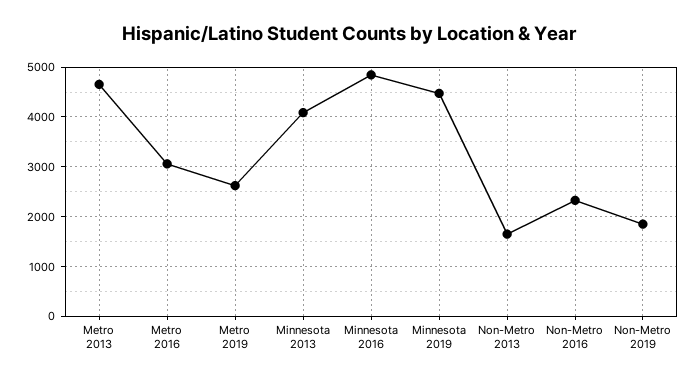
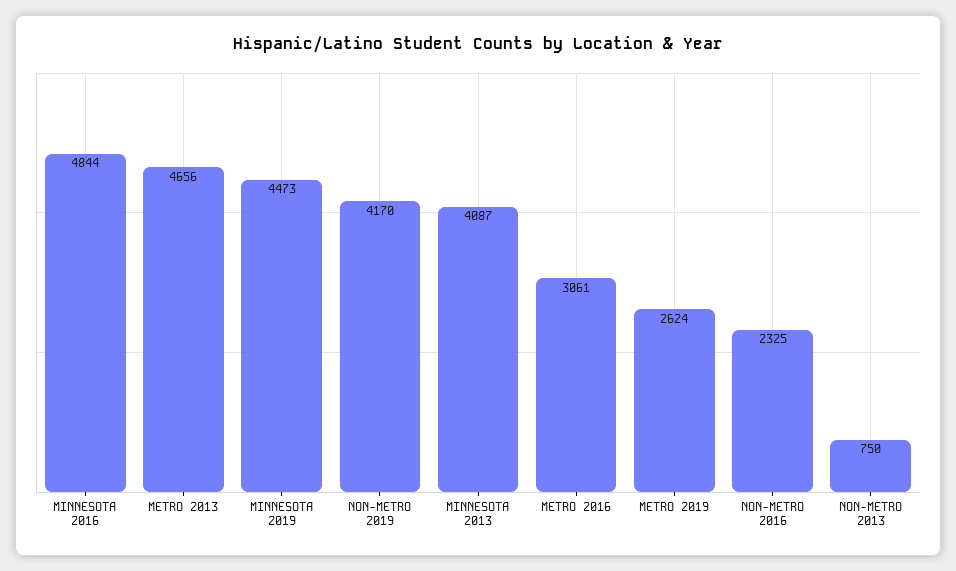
  {
    "Metro 2013": 4656,
    "Metro 2016": 3061,
    "Metro 2019": 2624,
    "Minnesota 2013": 4087,
    "Minnesota 2016": 4844,
    "Minnesota 2019": 4473,
-   "Non-Metro 2013": 1600,
+   "Non-Metro 2013": 750,
    "Non-Metro 2016": 2325,
-   "Non-Metro 2019": 1800
+   "Non-Metro 2019": 4170
  }

